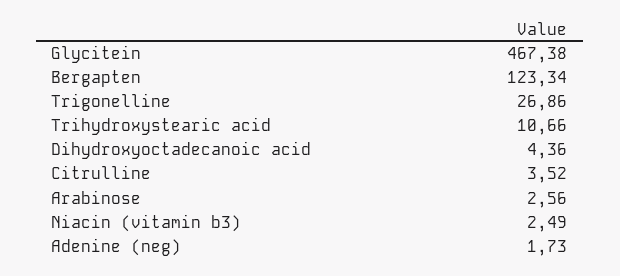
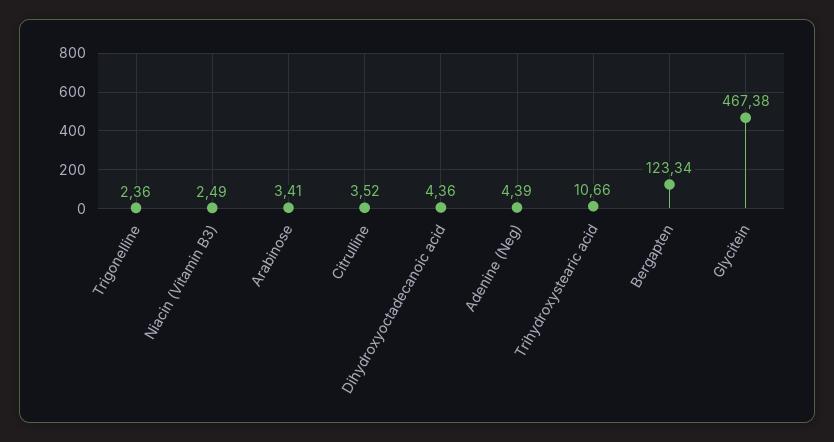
  {
    "Glycitein": 467.38,
    "Bergapten": 123.34,
-   "Trigonelline": 26.86,
+   "Trigonelline": 2.36,
    "Trihydroxystearic acid": 10.66,
    "Dihydroxyoctadecanoic acid": 4.36,
    "Citrulline": 3.52,
-   "Arabinose": 2.56,
+   "Arabinose": 3.41,
    "Niacin (vitamin b3)": 2.49,
-   "Adenine (neg)": 1.73
+   "Adenine (neg)": 4.39
  }

